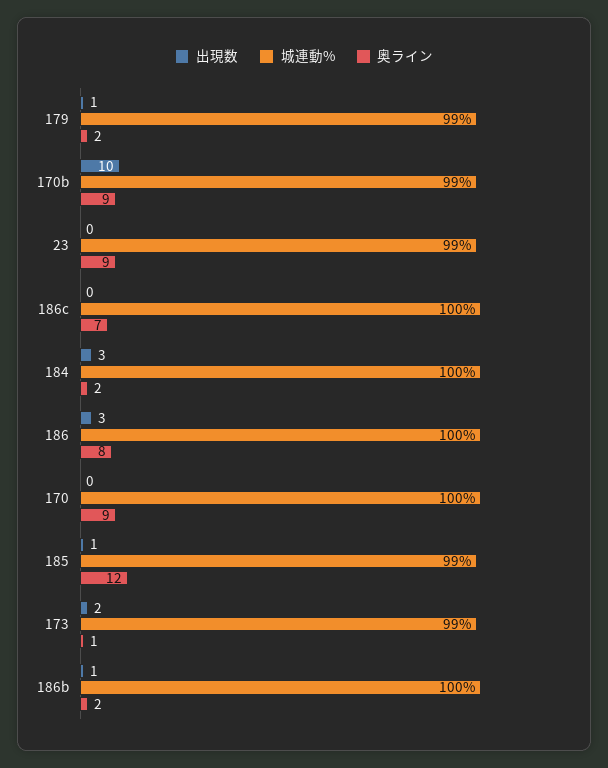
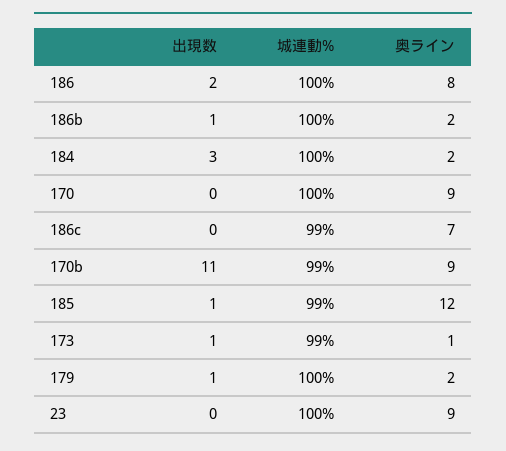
  {
    "出現数": {
      "179": 1,
-     "170b": 10,
+     "170b": 11,
      "23": 0,
      "186c": 0,
      "184": 3,
-     "186": 3,
+     "186": 2,
      "170": 0,
      "185": 1,
-     "173": 2,
+     "173": 1,
      "186b": 1
    },
    "城連動%": {
-     "179": 99,
+     "179": 100,
      "170b": 99,
-     "23": 99,
+     "23": 100,
-     "186c": 100,
+     "186c": 99,
      "184": 100,
      "186": 100,
      "170": 100,
      "185": 99,
      "173": 99,
      "186b": 100
    },
    "奥ライン": {
      "179": 2,
      "170b": 9,
      "23": 9,
      "186c": 7,
      "184": 2,
      "186": 8,
      "170": 9,
      "185": 12,
      "173": 1,
      "186b": 2
    }
  }

